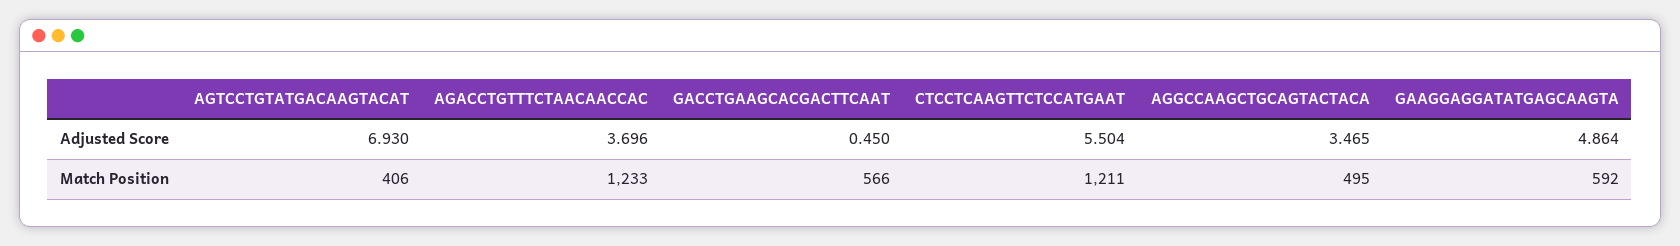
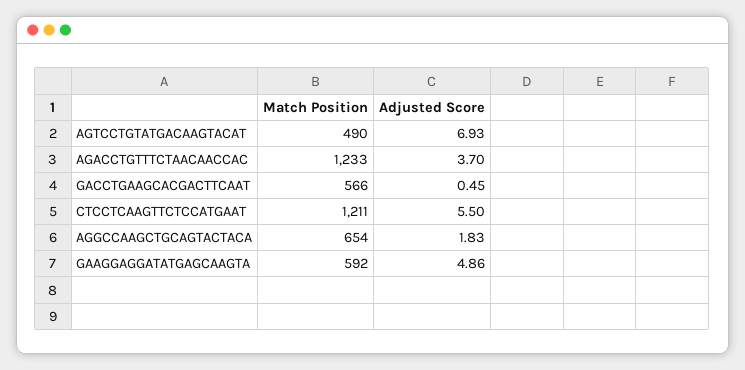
  {
    "AGTCCTGTATGACAAGTACAT": {
      "Adjusted Score": 6.93,
-     "Match Position": 406
+     "Match Position": 490
    },
    "AGACCTGTTTCTAACAACCAC": {
      "Adjusted Score": 3.696,
      "Match Position": 1233
    },
    "GACCTGAAGCACGACTTCAAT": {
      "Adjusted Score": 0.45,
      "Match Position": 566
    },
    "CTCCTCAAGTTCTCCATGAAT": {
      "Adjusted Score": 5.504,
      "Match Position": 1211
    },
    "AGGCCAAGCTGCAGTACTACA": {
-     "Adjusted Score": 3.465,
+     "Adjusted Score": 1.83,
-     "Match Position": 495
+     "Match Position": 654
    },
    "GAAGGAGGATATGAGCAAGTA": {
      "Adjusted Score": 4.864,
      "Match Position": 592
    }
  }

